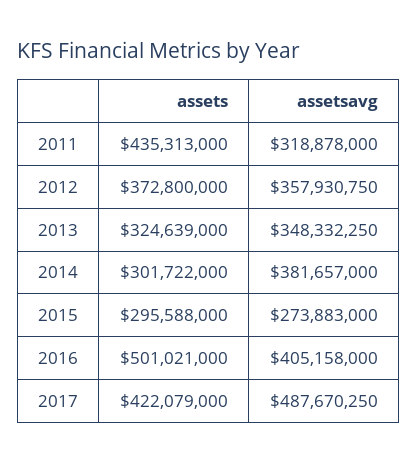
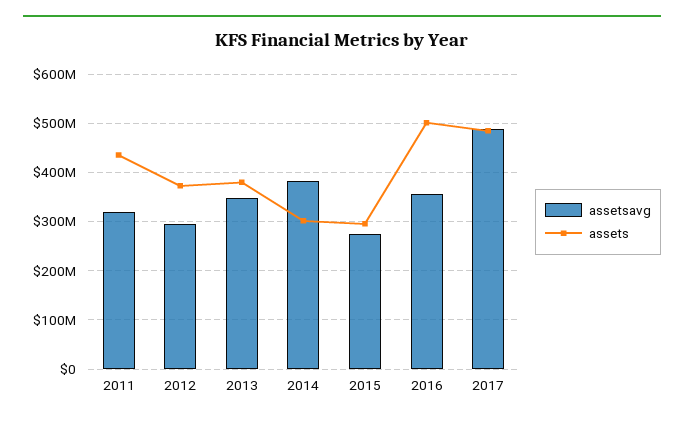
  {
    "assets": {
      "2011": 435313000,
      "2012": 372800000,
-     "2013": 324639000,
+     "2013": 380000000,
      "2014": 301722000,
      "2015": 295588000,
      "2016": 501021000,
-     "2017": 422079000
+     "2017": 480000000
    },
    "assetsavg": {
      "2011": 318878000,
-     "2012": 357930750,
+     "2012": 300000000,
      "2013": 348332250,
      "2014": 381657000,
      "2015": 273883000,
-     "2016": 405158000,
+     "2016": 360000000,
      "2017": 487670250
    }
  }

